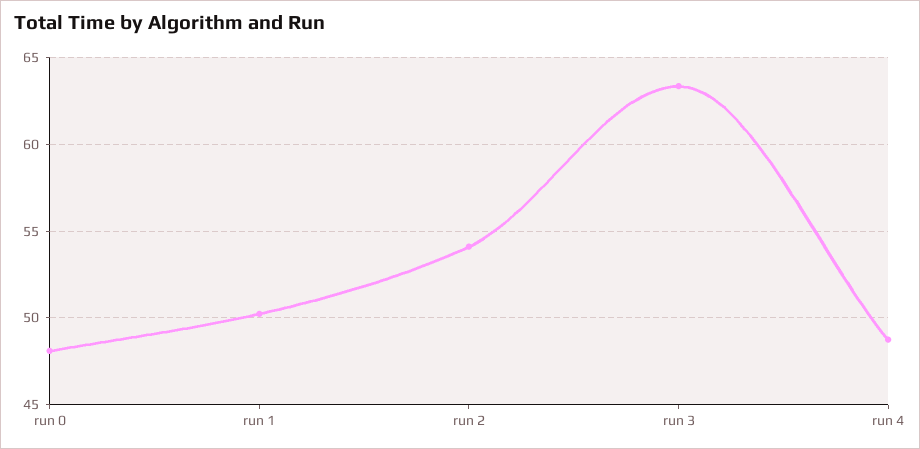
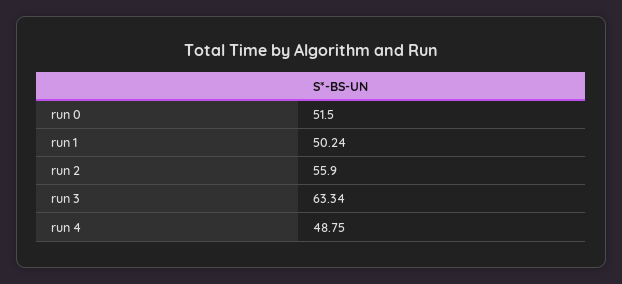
  {
-   "run 0": 48,
+   "run 0": 51.5,
    "run 1": 50.24,
-   "run 2": 54,
+   "run 2": 55.9,
    "run 3": 63.34,
    "run 4": 48.75
  }

